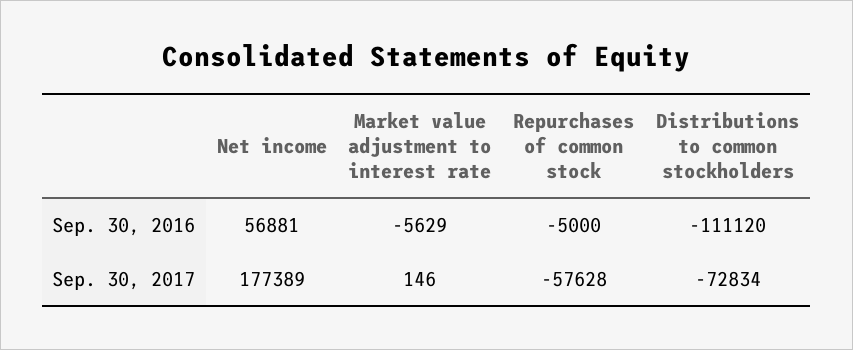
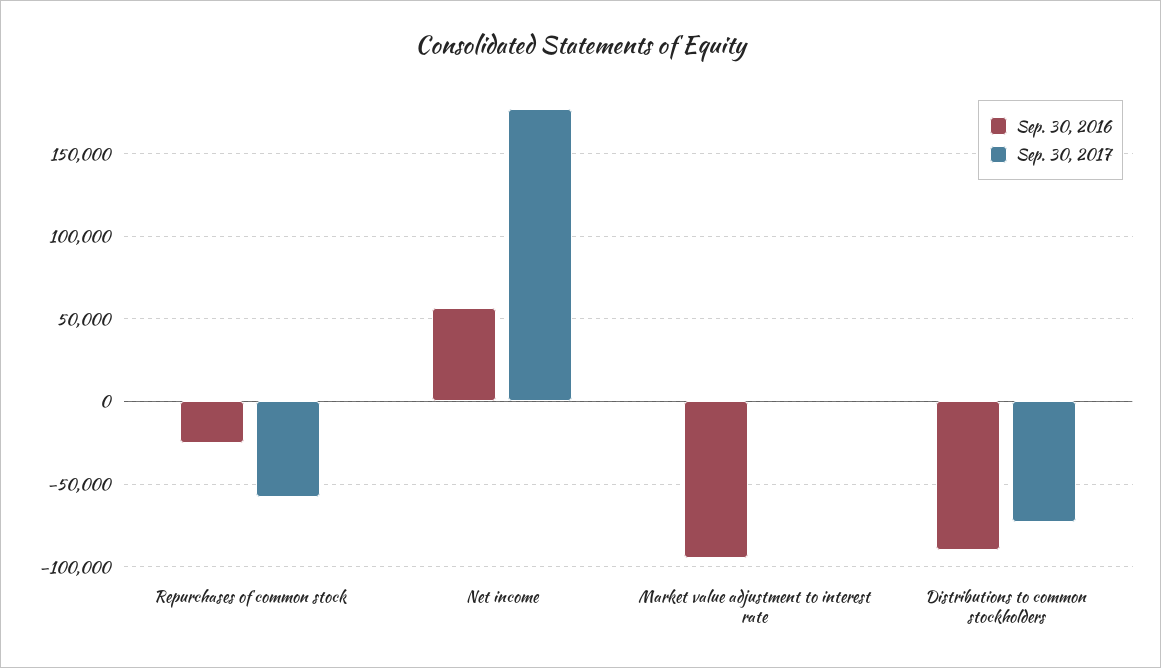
  {
    "Sep. 30, 2016": {
      "Net income": 56881,
-     "Market value adjustment to interest rate": -5629,
+     "Market value adjustment to interest rate": -95000,
-     "Repurchases of common stock": -5000,
+     "Repurchases of common stock": -25000,
-     "Distributions to common stockholders": -111120
+     "Distributions to common stockholders": -90000
    },
    "Sep. 30, 2017": {
      "Net income": 177389,
      "Market value adjustment to interest rate": 146,
      "Repurchases of common stock": -57628,
      "Distributions to common stockholders": -72834
    }
  }

